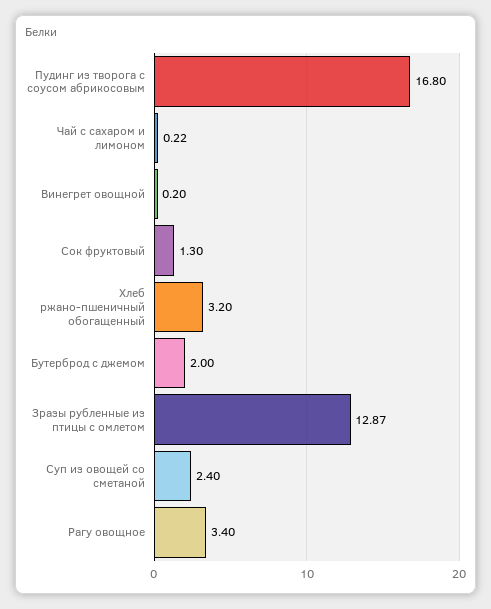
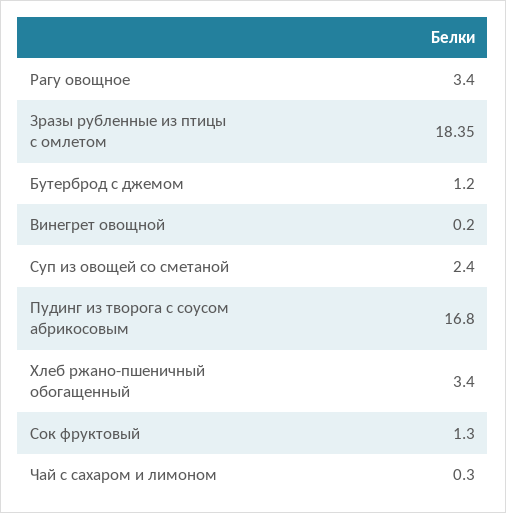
  {
    "Пудинг из творога с соусом абрикосовым": 16.8,
-   "Чай с сахаром и лимоном": 0.22,
+   "Чай с сахаром и лимоном": 0.3,
    "Винегрет овощной": 0.2,
    "Сок фруктовый": 1.3,
-   "Хлеб ржано-пшеничный обогащенный": 3.2,
+   "Хлеб ржано-пшеничный обогащенный": 3.4,
-   "Бутерброд с джемом": 2,
+   "Бутерброд с джемом": 1.2,
-   "Зразы рубленные из птицы с омлетом": 12.87,
+   "Зразы рубленные из птицы с омлетом": 18.35,
    "Суп из овощей со сметаной": 2.4,
    "Рагу овощное": 3.4
  }

